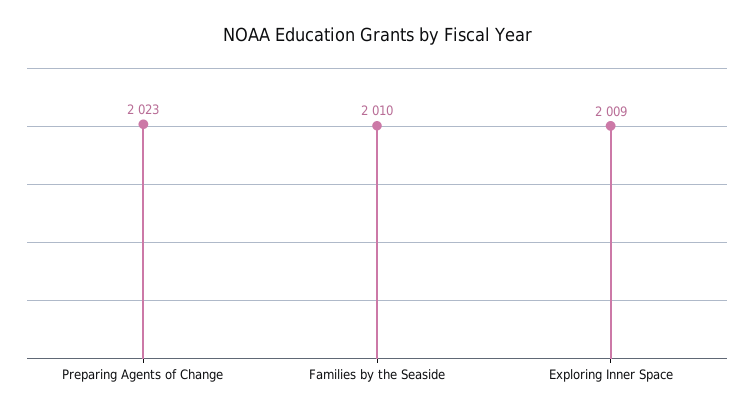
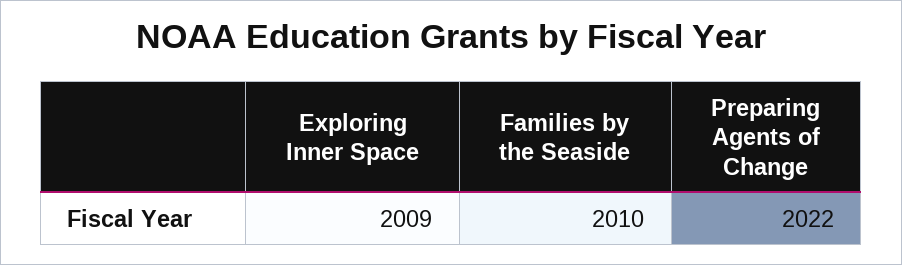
  {
-   "Preparing Agents of Change": 2023,
+   "Preparing Agents of Change": 2022,
    "Families by the Seaside": 2010,
    "Exploring Inner Space": 2009
  }

